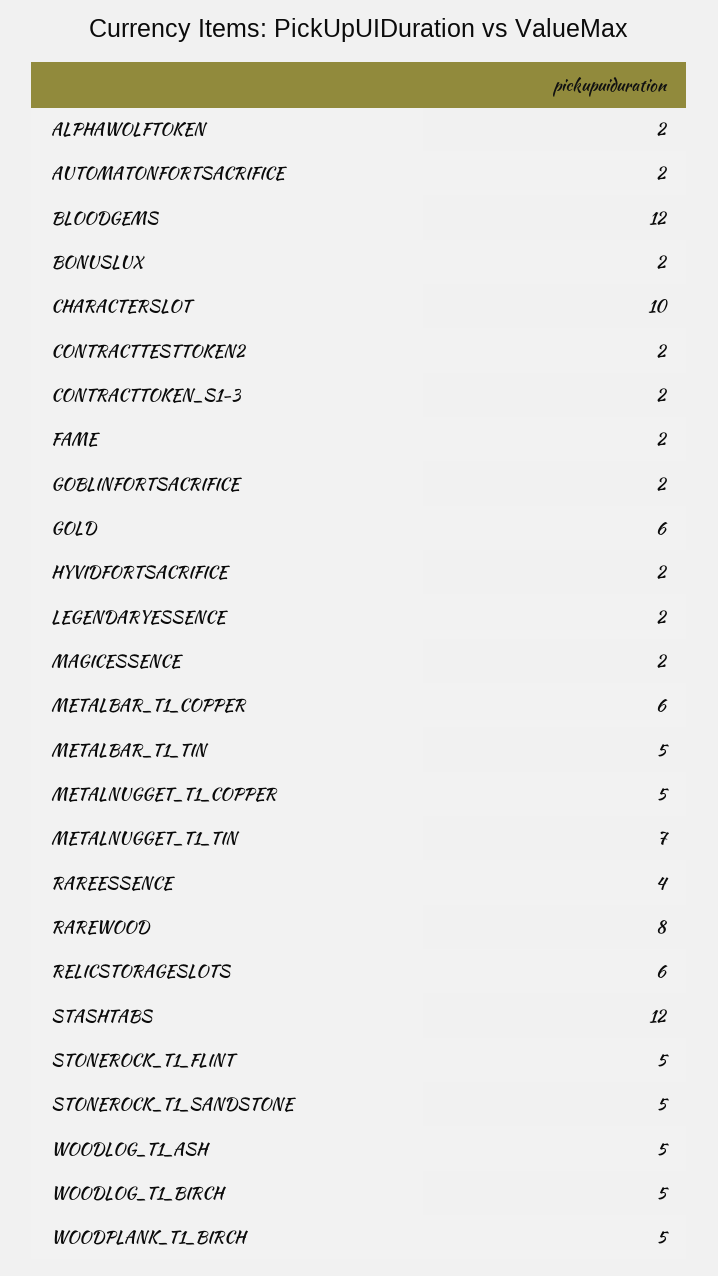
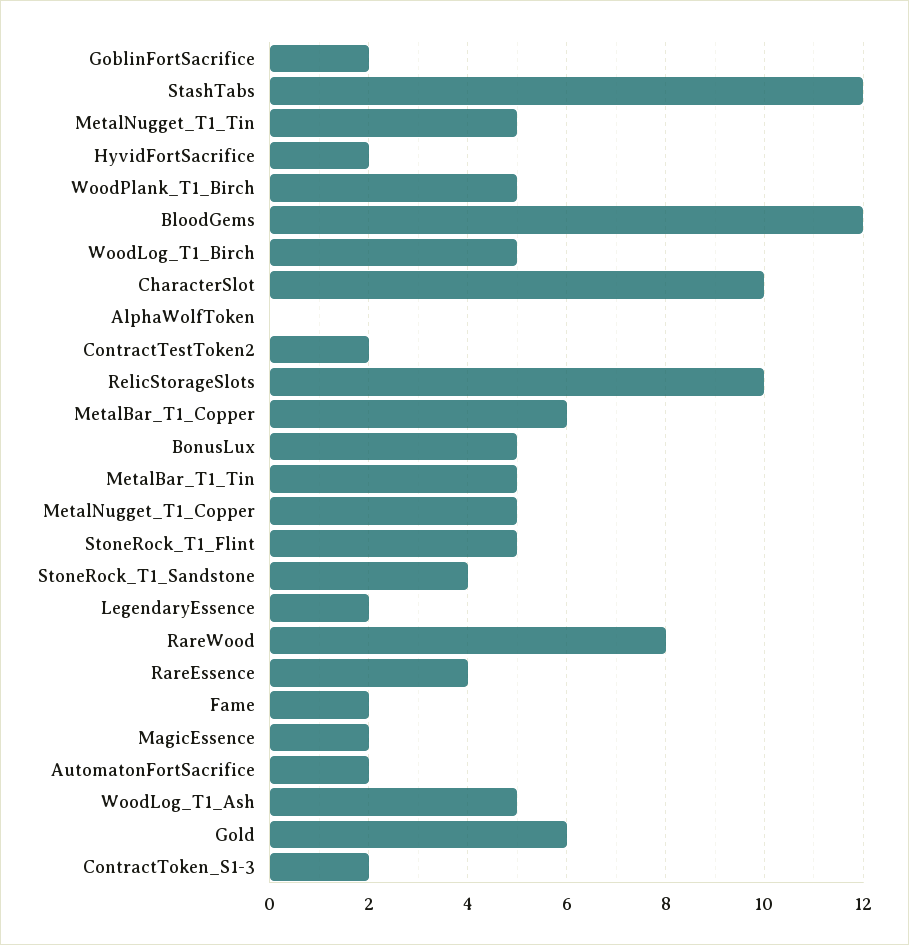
  {
-   "ALPHAWOLFTOKEN": 2,
+   "ALPHAWOLFTOKEN": 0,
    "AUTOMATONFORTSACRIFICE": 2,
    "BLOODGEMS": 12,
-   "BONUSLUX": 2,
+   "BONUSLUX": 5,
    "CHARACTERSLOT": 10,
    "CONTRACTTESTTOKEN2": 2,
    "CONTRACTTOKEN_S1-3": 2,
    "FAME": 2,
    "GOBLINFORTSACRIFICE": 2,
    "GOLD": 6,
    "HYVIDFORTSACRIFICE": 2,
    "LEGENDARYESSENCE": 2,
    "MAGICESSENCE": 2,
    "METALBAR_T1_COPPER": 6,
    "METALBAR_T1_TIN": 5,
    "METALNUGGET_T1_COPPER": 5,
-   "METALNUGGET_T1_TIN": 7,
+   "METALNUGGET_T1_TIN": 5,
    "RAREESSENCE": 4,
    "RAREWOOD": 8,
-   "RELICSTORAGESLOTS": 6,
+   "RELICSTORAGESLOTS": 10,
    "STASHTABS": 12,
    "STONEROCK_T1_FLINT": 5,
-   "STONEROCK_T1_SANDSTONE": 5,
+   "STONEROCK_T1_SANDSTONE": 4,
    "WOODLOG_T1_ASH": 5,
    "WOODLOG_T1_BIRCH": 5,
    "WOODPLANK_T1_BIRCH": 5
  }

